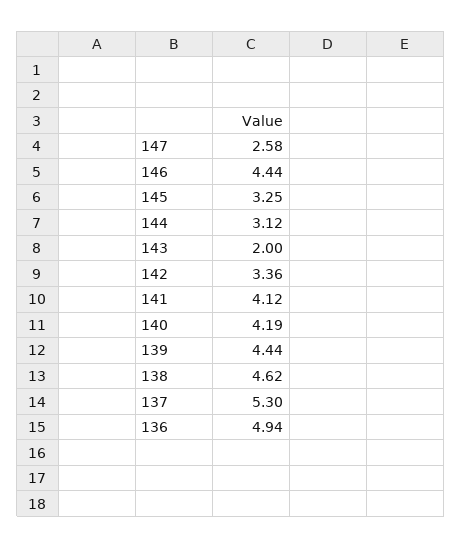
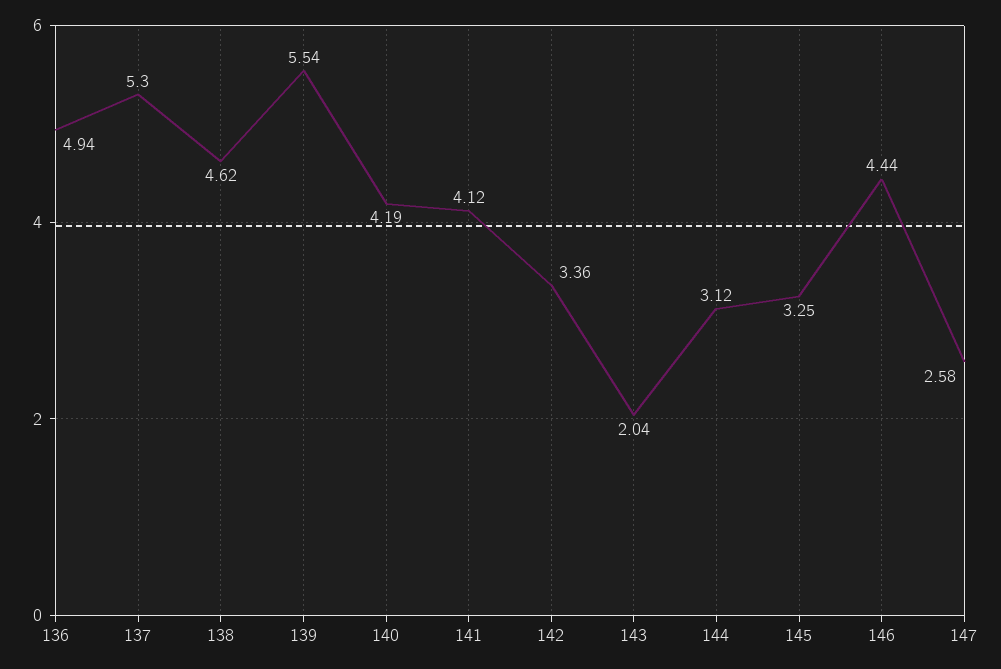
  {
    "147": 2.58,
    "146": 4.44,
    "145": 3.25,
    "144": 3.12,
-   "143": 2,
+   "143": 2.04,
    "142": 3.36,
    "141": 4.12,
    "140": 4.19,
-   "139": 4.44,
+   "139": 5.54,
    "138": 4.62,
    "137": 5.3,
    "136": 4.94
  }

